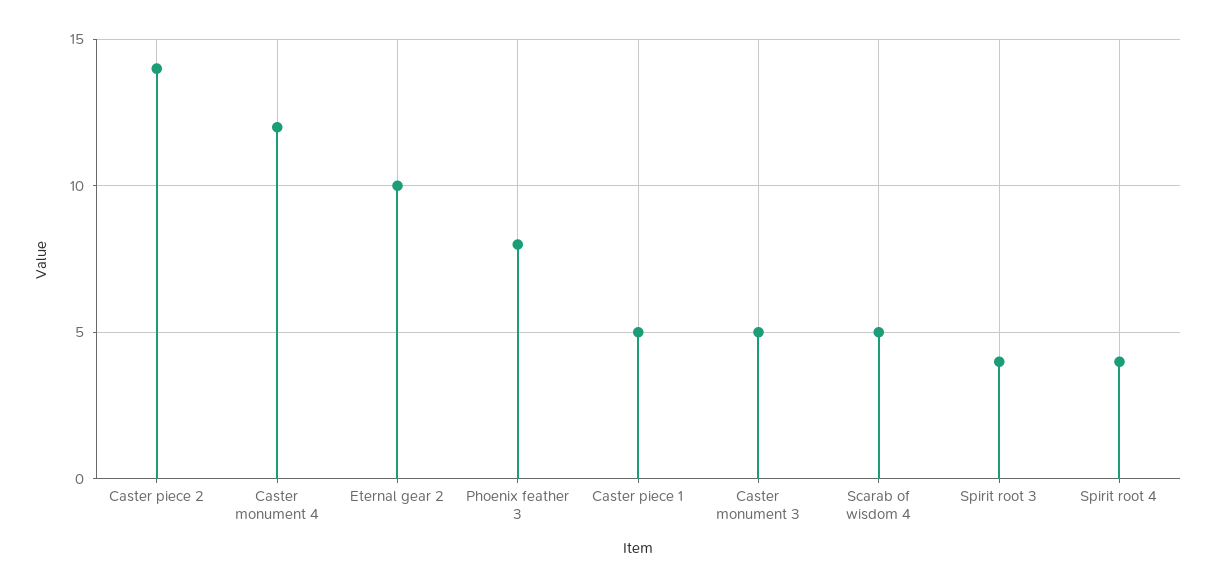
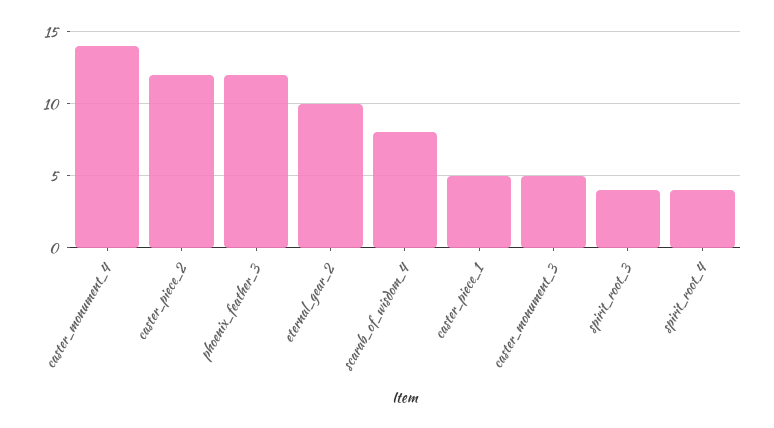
  {
-   "Caster piece 2": 14,
+   "Caster piece 2": 12,
-   "Caster monument 4": 12,
+   "Caster monument 4": 14,
    "Eternal gear 2": 10,
-   "Phoenix feather 3": 8,
+   "Phoenix feather 3": 12,
    "Caster piece 1": 5,
    "Caster monument 3": 5,
-   "Scarab of wisdom 4": 5,
+   "Scarab of wisdom 4": 8,
    "Spirit root 3": 4,
    "Spirit root 4": 4
  }

